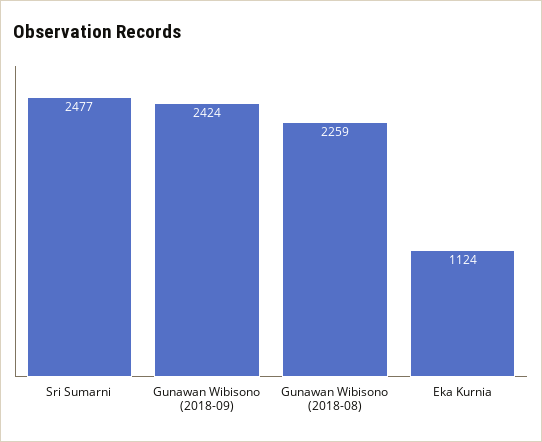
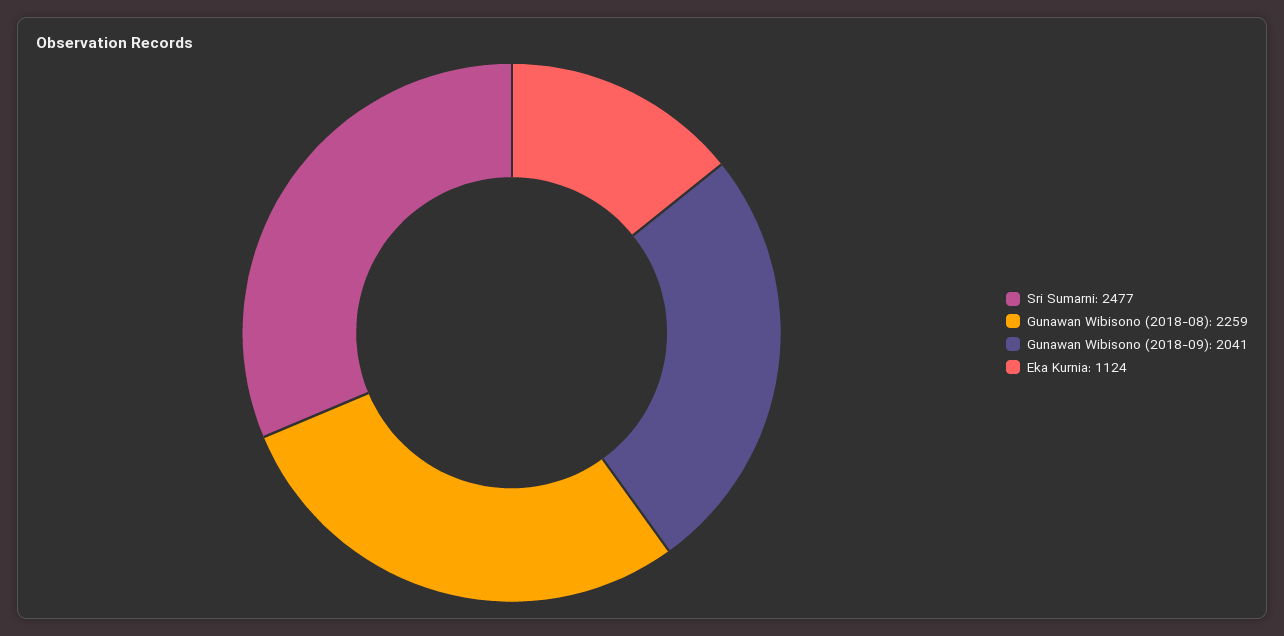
  {
    "Sri Sumarni": 2477,
-   "Gunawan Wibisono (2018-09)": 2424,
+   "Gunawan Wibisono (2018-09)": 2041,
    "Gunawan Wibisono (2018-08)": 2259,
    "Eka Kurnia": 1124
  }

